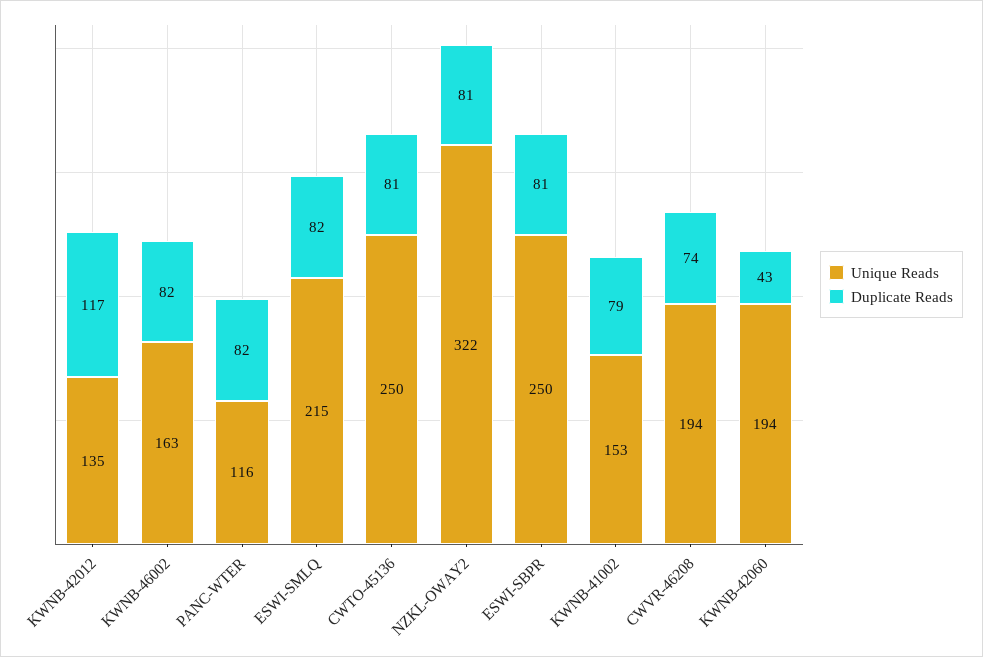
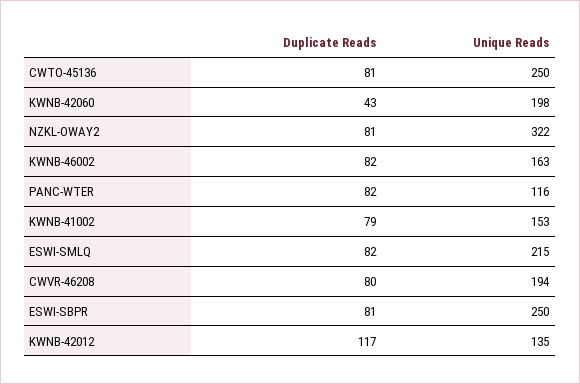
  {
    "Unique Reads": {
      "KWNB-42012": 135,
      "KWNB-46002": 163,
      "PANC-WTER": 116,
      "ESWI-SMLQ": 215,
      "CWTO-45136": 250,
      "NZKL-OWAY2": 322,
      "ESWI-SBPR": 250,
      "KWNB-41002": 153,
      "CWVR-46208": 194,
-     "KWNB-42060": 194
+     "KWNB-42060": 198
    },
    "Duplicate Reads": {
      "KWNB-42012": 117,
      "KWNB-46002": 82,
      "PANC-WTER": 82,
      "ESWI-SMLQ": 82,
      "CWTO-45136": 81,
      "NZKL-OWAY2": 81,
      "ESWI-SBPR": 81,
      "KWNB-41002": 79,
-     "CWVR-46208": 74,
+     "CWVR-46208": 80,
      "KWNB-42060": 43
    }
  }

